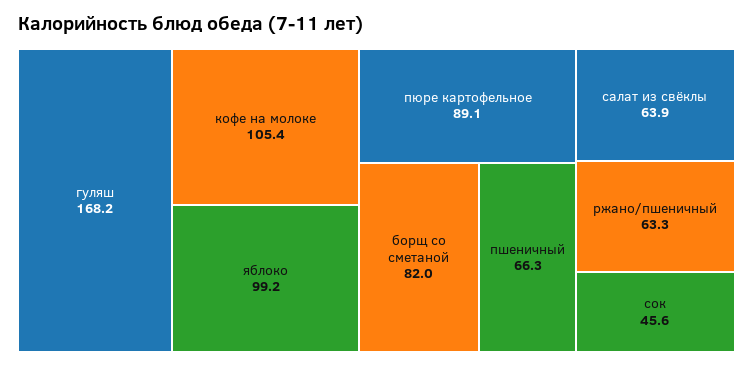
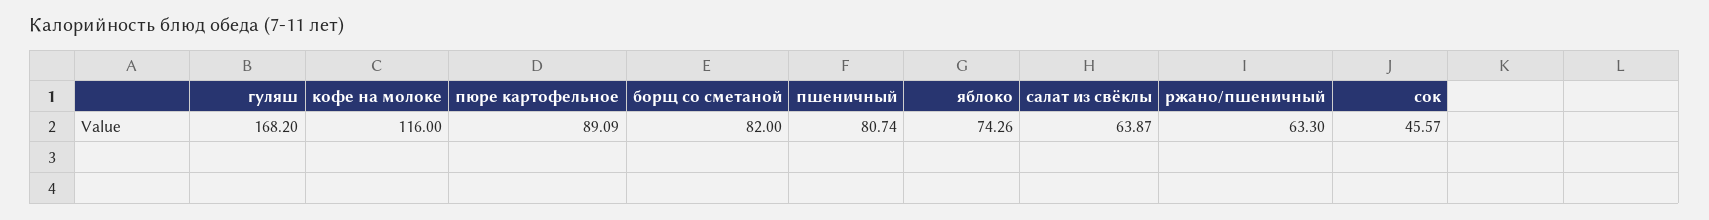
  {
    "гуляш": 168.2,
-   "кофе на молоке": 105.4,
+   "кофе на молоке": 116,
-   "яблоко": 99.2,
+   "яблоко": 74.26,
    "пюре картофельное": 89.09,
    "борщ со сметаной": 82,
-   "пшеничный": 66.3,
+   "пшеничный": 80.74,
    "салат из свёклы": 63.87,
    "ржано/пшеничный": 63.3,
    "сок": 45.57
  }

